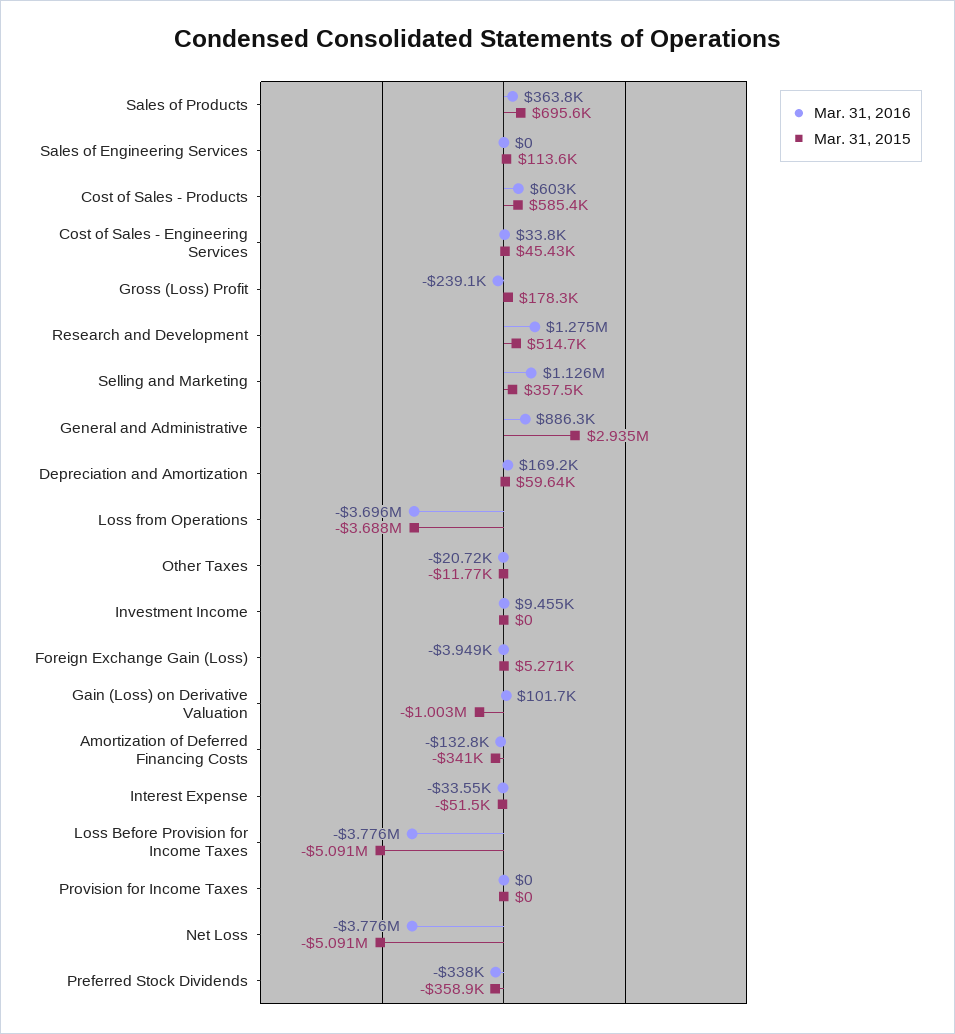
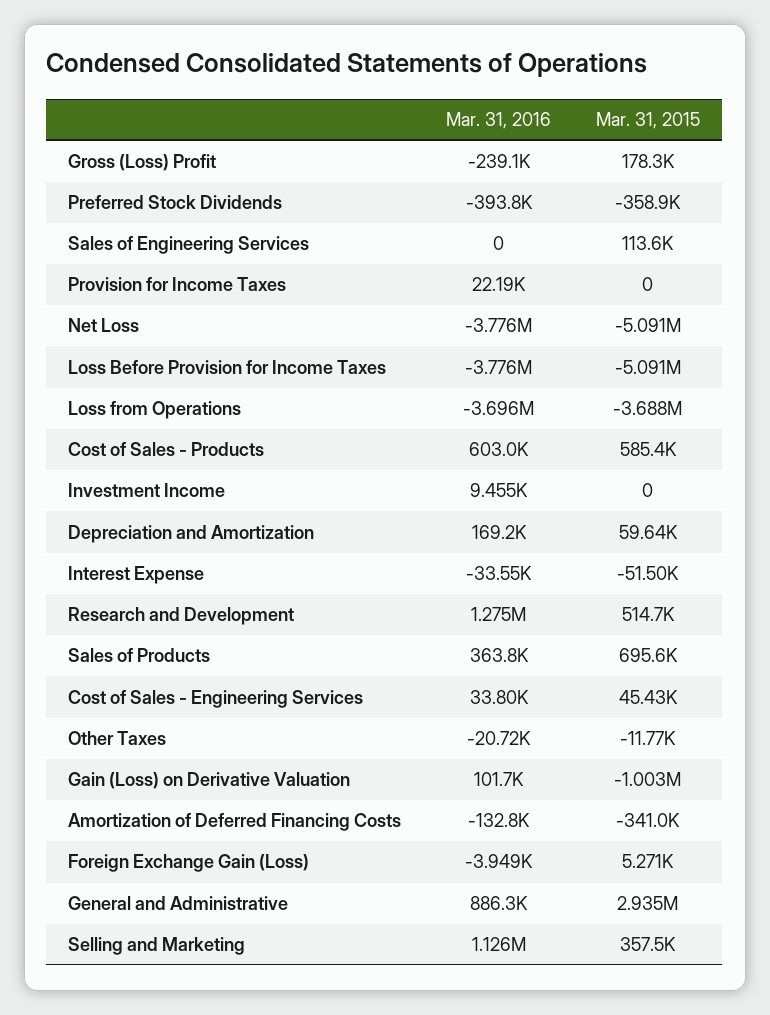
  {
    "Mar. 31, 2016": {
      "Sales of Products": 363800,
      "Sales of Engineering Services": 0,
      "Cost of Sales - Products": 603000,
      "Cost of Sales - Engineering Services": 33800,
      "Gross (Loss) Profit": -239100,
      "Research and Development": 1275000,
      "Selling and Marketing": 1126000,
      "General and Administrative": 886300,
      "Depreciation and Amortization": 169200,
      "Loss from Operations": -3696000,
      "Other Taxes": -20720,
      "Investment Income": 9455,
      "Foreign Exchange Gain (Loss)": -3949,
      "Gain (Loss) on Derivative Valuation": 101700,
      "Amortization of Deferred Financing Costs": -132800,
      "Interest Expense": -33550,
      "Loss Before Provision for Income Taxes": -3776000,
-     "Provision for Income Taxes": 0,
+     "Provision for Income Taxes": 22190,
      "Net Loss": -3776000,
-     "Preferred Stock Dividends": -338000
+     "Preferred Stock Dividends": -393800
    },
    "Mar. 31, 2015": {
      "Sales of Products": 695600,
      "Sales of Engineering Services": 113600,
      "Cost of Sales - Products": 585400,
      "Cost of Sales - Engineering Services": 45430,
      "Gross (Loss) Profit": 178300,
      "Research and Development": 514700,
      "Selling and Marketing": 357500,
      "General and Administrative": 2935000,
      "Depreciation and Amortization": 59640,
      "Loss from Operations": -3688000,
      "Other Taxes": -11770,
      "Investment Income": 0,
      "Foreign Exchange Gain (Loss)": 5271,
      "Gain (Loss) on Derivative Valuation": -1003000,
      "Amortization of Deferred Financing Costs": -341000,
      "Interest Expense": -51500,
      "Loss Before Provision for Income Taxes": -5091000,
      "Provision for Income Taxes": 0,
      "Net Loss": -5091000,
      "Preferred Stock Dividends": -358900
    }
  }

